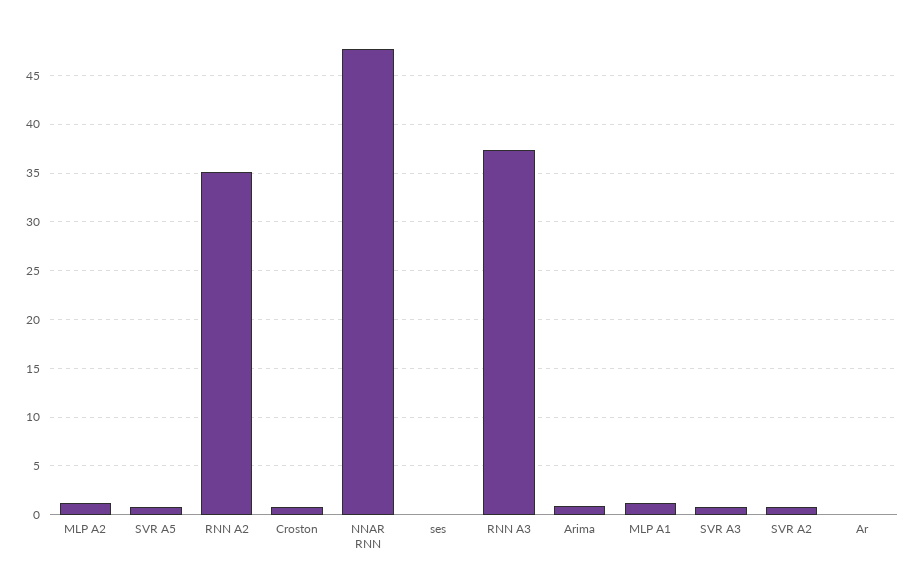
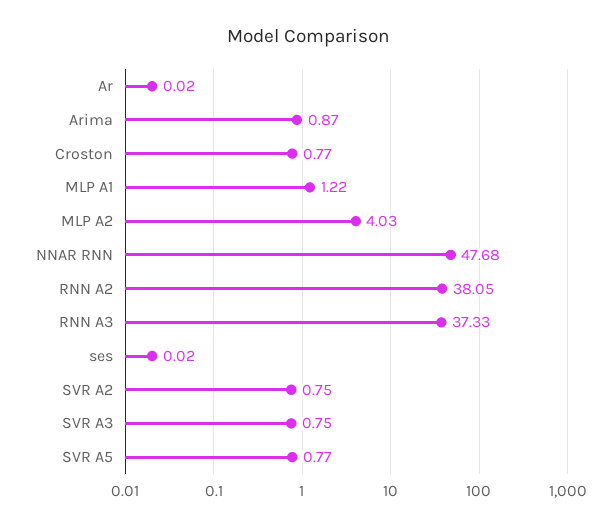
  {
-   "MLP A2": 1,
+   "MLP A2": 4.03,
    "SVR A5": 0.77,
-   "RNN A2": 35,
+   "RNN A2": 38.05,
    "Croston": 0.77,
    "NNAR RNN": 47.68,
    "ses": 0.02,
    "RNN A3": 37.33,
    "Arima": 0.87,
    "MLP A1": 1.22,
    "SVR A3": 0.75,
    "SVR A2": 0.75,
    "Ar": 0.02
  }

